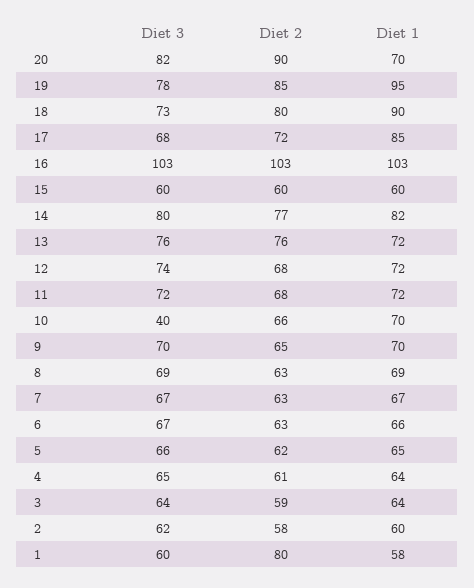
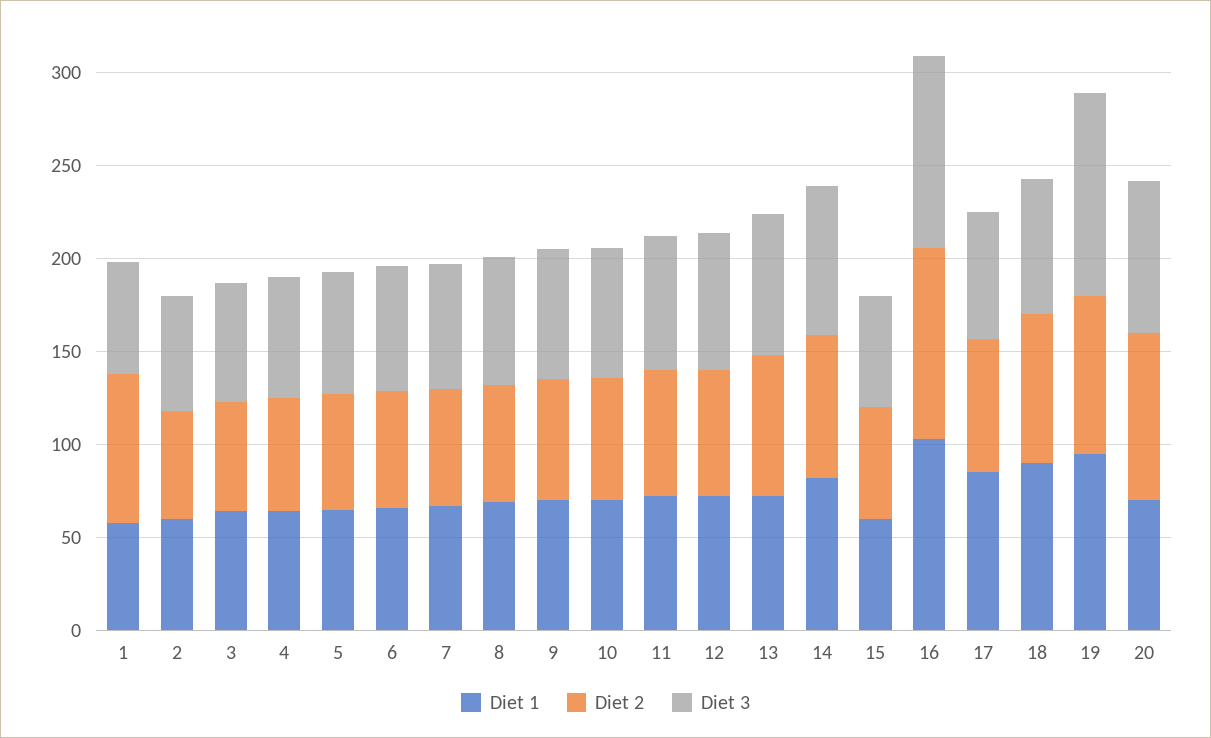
  {
    "Diet 3": {
      "20": 82,
-     "19": 78,
+     "19": 110,
      "18": 73,
      "17": 68,
      "16": 103,
      "15": 60,
      "14": 80,
      "13": 76,
      "12": 74,
      "11": 72,
-     "10": 40,
+     "10": 70,
      "9": 70,
      "8": 69,
      "7": 67,
      "6": 67,
      "5": 66,
      "4": 65,
      "3": 64,
      "2": 62,
      "1": 60
    },
    "Diet 2": {
      "20": 90,
      "19": 85,
      "18": 80,
      "17": 72,
      "16": 103,
      "15": 60,
      "14": 77,
      "13": 76,
      "12": 68,
      "11": 68,
      "10": 66,
      "9": 65,
      "8": 63,
      "7": 63,
      "6": 63,
      "5": 62,
      "4": 61,
      "3": 59,
      "2": 58,
      "1": 80
    },
    "Diet 1": {
      "20": 70,
      "19": 95,
      "18": 90,
      "17": 85,
      "16": 103,
      "15": 60,
      "14": 82,
      "13": 72,
      "12": 72,
      "11": 72,
      "10": 70,
      "9": 70,
      "8": 69,
      "7": 67,
      "6": 66,
      "5": 65,
      "4": 64,
      "3": 64,
      "2": 60,
      "1": 58
    }
  }

